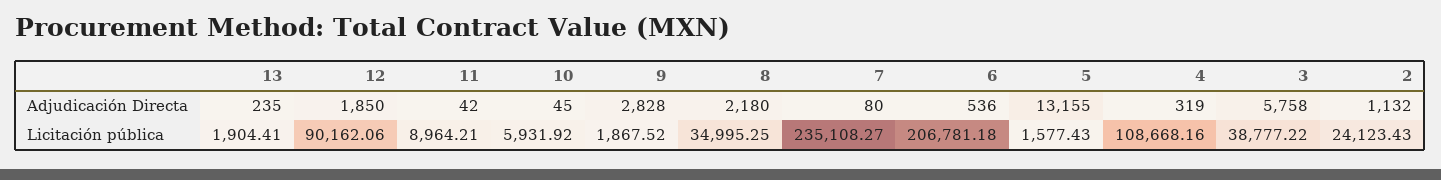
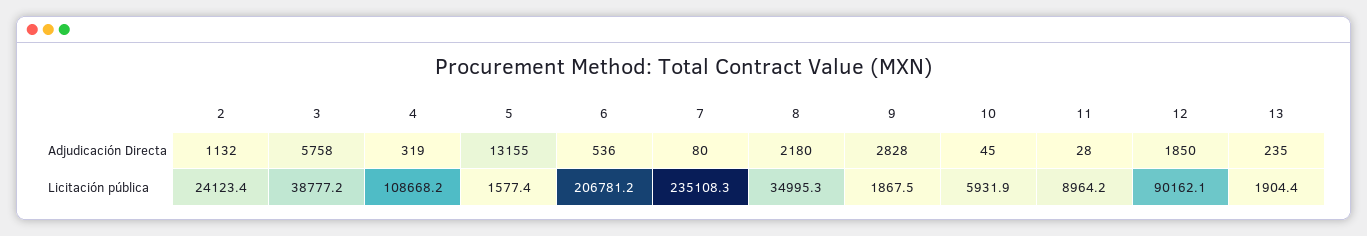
  {
    "13": {
      "Adjudicación Directa": 235,
      "Licitación pública": 1904.41
    },
    "12": {
      "Adjudicación Directa": 1850,
      "Licitación pública": 90162.06
    },
    "11": {
-     "Adjudicación Directa": 42,
+     "Adjudicación Directa": 28,
      "Licitación pública": 8964.21
    },
    "10": {
      "Adjudicación Directa": 45,
      "Licitación pública": 5931.92
    },
    "9": {
      "Adjudicación Directa": 2828,
      "Licitación pública": 1867.52
    },
    "8": {
      "Adjudicación Directa": 2180,
      "Licitación pública": 34995.25
    },
    "7": {
      "Adjudicación Directa": 80,
      "Licitación pública": 235108.27
    },
    "6": {
      "Adjudicación Directa": 536,
      "Licitación pública": 206781.18
    },
    "5": {
      "Adjudicación Directa": 13155,
      "Licitación pública": 1577.43
    },
    "4": {
      "Adjudicación Directa": 319,
      "Licitación pública": 108668.16
    },
    "3": {
      "Adjudicación Directa": 5758,
      "Licitación pública": 38777.22
    },
    "2": {
      "Adjudicación Directa": 1132,
      "Licitación pública": 24123.43
    }
  }

